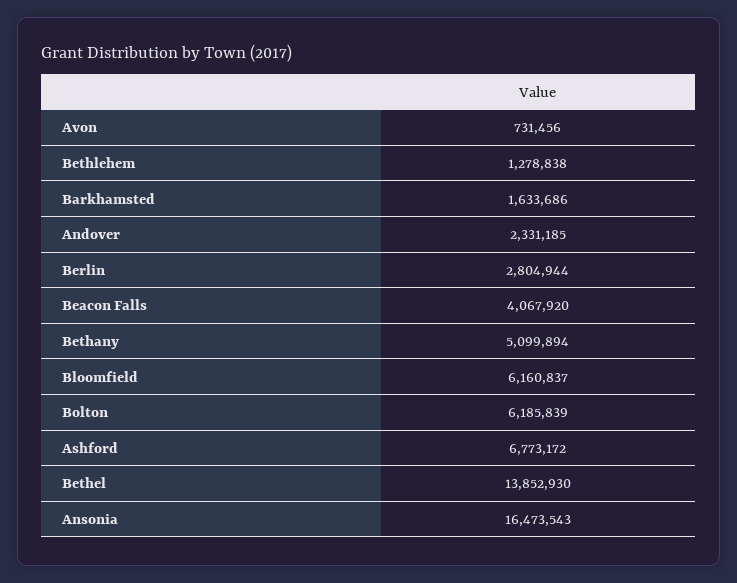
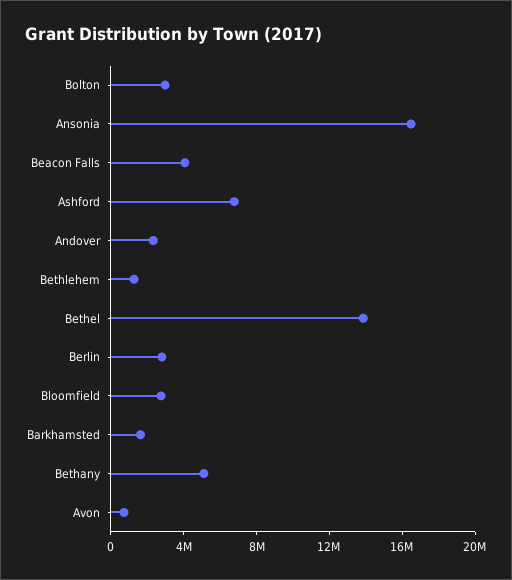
  {
    "Avon": 731456,
    "Bethlehem": 1278838,
    "Barkhamsted": 1633686,
    "Andover": 2331185,
    "Berlin": 2804944,
    "Beacon Falls": 4067920,
    "Bethany": 5099894,
-   "Bloomfield": 6160837,
+   "Bloomfield": 3000000,
-   "Bolton": 6185839,
+   "Bolton": 3000000,
    "Ashford": 6773172,
    "Bethel": 13852930,
    "Ansonia": 16473543
  }

